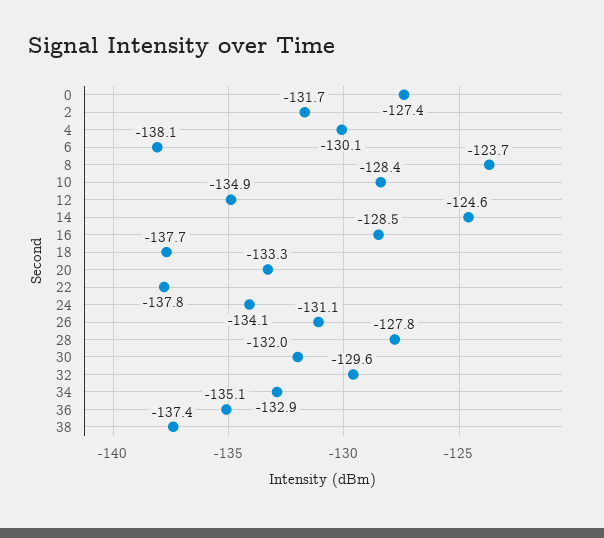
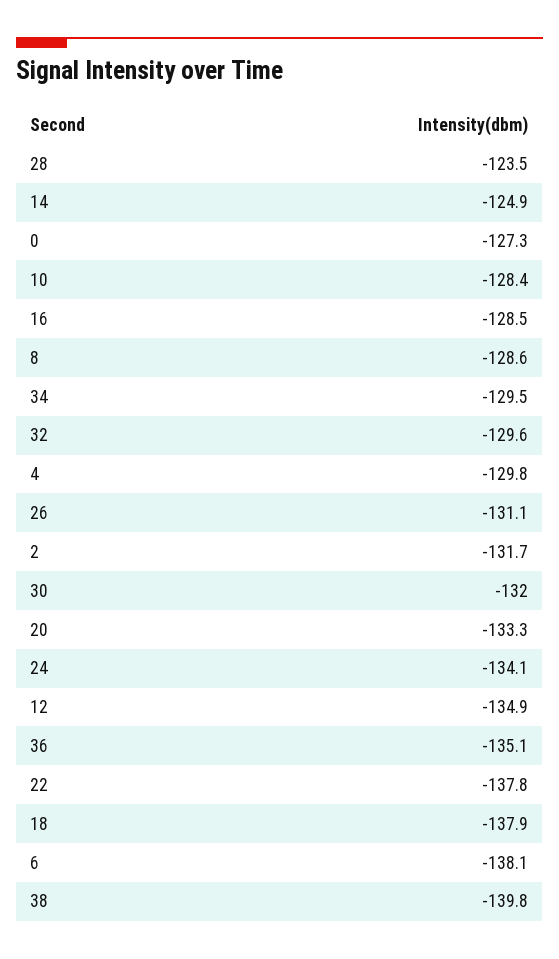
  {
-   "0": -127.4,
+   "0": -127.3,
    "2": -131.7,
-   "4": -130.1,
+   "4": -129.8,
    "6": -138.1,
-   "8": -123.7,
+   "8": -128.6,
    "10": -128.4,
    "12": -134.9,
-   "14": -124.6,
+   "14": -124.9,
    "16": -128.5,
-   "18": -137.7,
+   "18": -137.9,
    "20": -133.3,
    "22": -137.8,
    "24": -134.1,
    "26": -131.1,
-   "28": -127.8,
+   "28": -123.5,
    "30": -132,
    "32": -129.6,
-   "34": -132.9,
+   "34": -129.5,
    "36": -135.1,
-   "38": -137.4
+   "38": -139.8
  }

